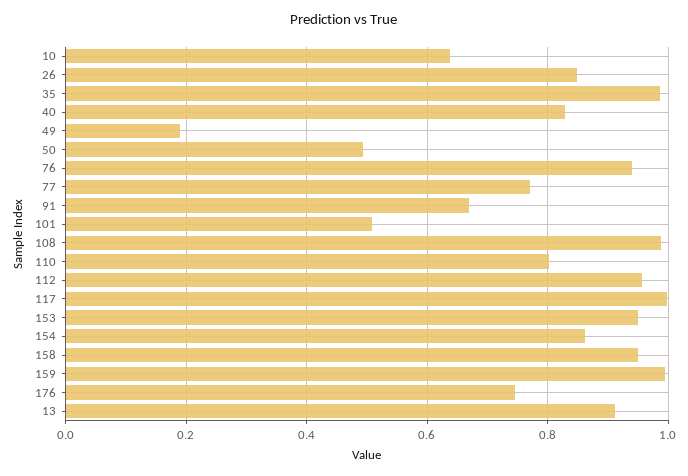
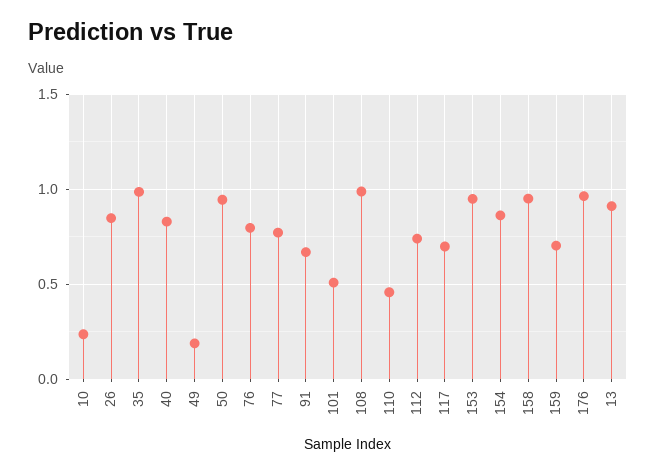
  {
-   "10": 0.64,
+   "10": 0.25,
    "26": 0.84,
    "35": 0.98,
    "40": 0.82,
    "49": 0.18,
-   "50": 0.5,
+   "50": 0.95,
-   "76": 0.94,
+   "76": 0.8,
    "77": 0.78,
    "91": 0.66,
    "101": 0.5,
    "108": 0.98,
-   "110": 0.8,
+   "110": 0.45,
-   "112": 0.96,
+   "112": 0.75,
-   "117": 1,
+   "117": 0.7,
    "153": 0.96,
    "154": 0.86,
    "158": 0.96,
-   "159": 1,
+   "159": 0.7,
-   "176": 0.74,
+   "176": 0.95,
    "13": 0.92
  }

